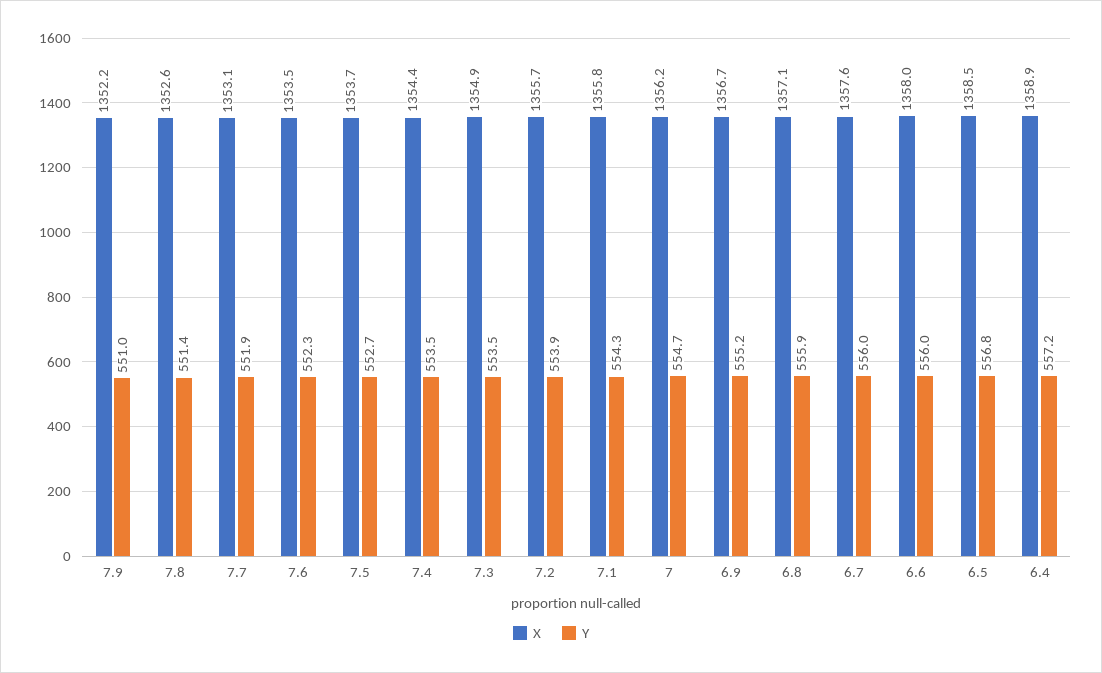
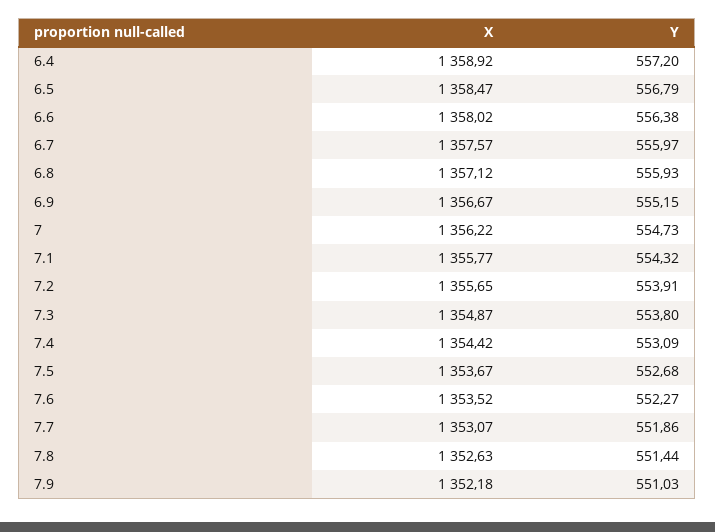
  {
    "X": {
      "7.9": 1352.18,
      "7.8": 1352.63,
      "7.7": 1353.07,
      "7.6": 1353.52,
      "7.5": 1353.67,
      "7.4": 1354.42,
      "7.3": 1354.87,
      "7.2": 1355.65,
      "7.1": 1355.77,
      "7": 1356.22,
      "6.9": 1356.67,
      "6.8": 1357.12,
      "6.7": 1357.57,
      "6.6": 1358.02,
      "6.5": 1358.47,
      "6.4": 1358.92
    },
    "Y": {
      "7.9": 551.03,
      "7.8": 551.44,
      "7.7": 551.86,
      "7.6": 552.27,
      "7.5": 552.68,
-     "7.4": 553.5,
+     "7.4": 553.09,
-     "7.3": 553.5,
+     "7.3": 553.8,
      "7.2": 553.91,
      "7.1": 554.32,
      "7": 554.73,
      "6.9": 555.15,
      "6.8": 555.93,
      "6.7": 555.97,
-     "6.6": 556,
+     "6.6": 556.38,
      "6.5": 556.79,
      "6.4": 557.2
    }
  }

